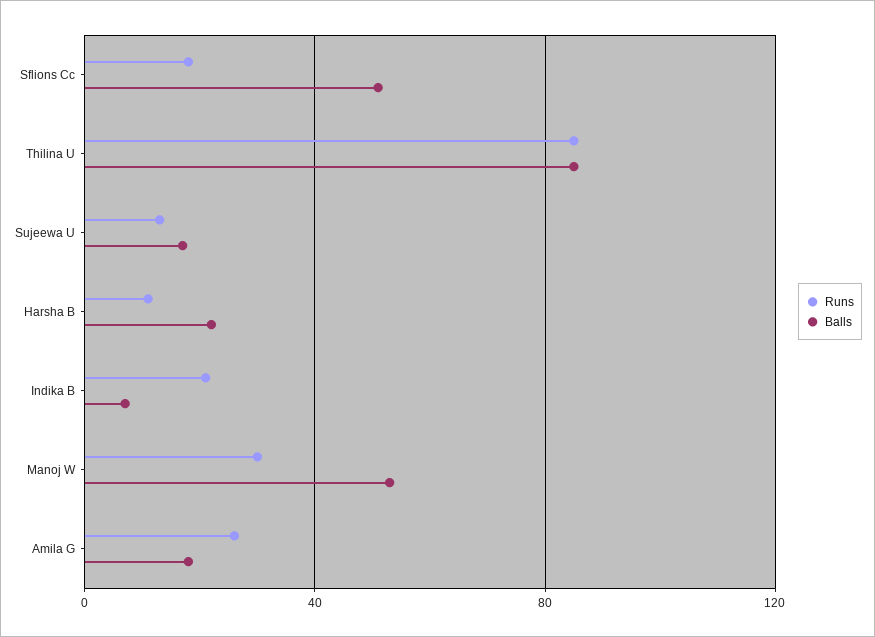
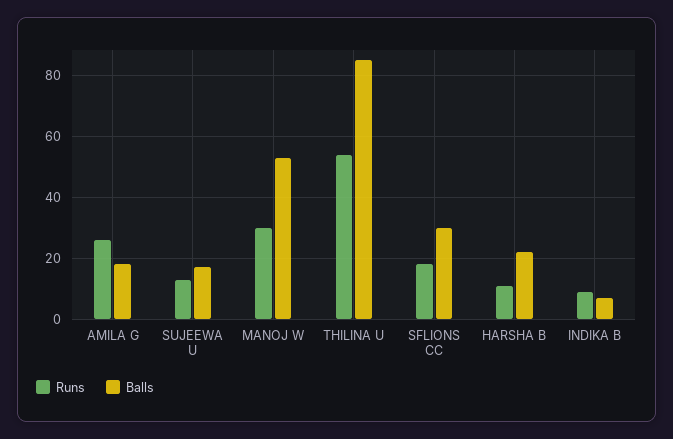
  {
    "Runs": {
      "Sflions Cc": 20,
-     "Thilina U": 85,
+     "Thilina U": 55,
      "Sujeewa U": 15,
      "Harsha B": 10,
-     "Indika B": 20,
+     "Indika B": 10,
      "Manoj W": 30,
      "Amila G": 25
    },
    "Balls": {
-     "Sflions Cc": 50,
+     "Sflions Cc": 30,
      "Thilina U": 85,
      "Sujeewa U": 15,
      "Harsha B": 20,
      "Indika B": 5,
      "Manoj W": 55,
      "Amila G": 20
    }
  }

